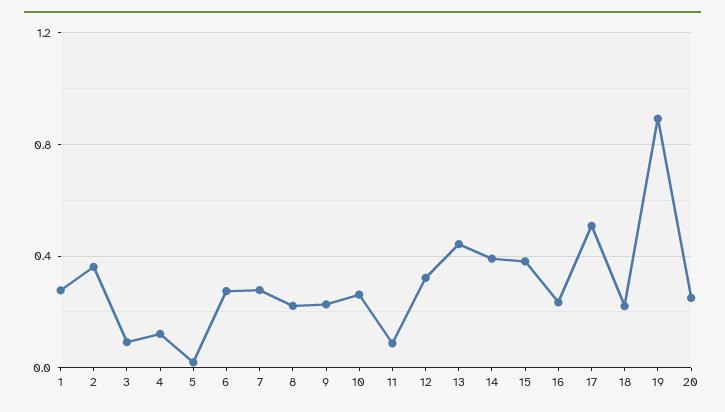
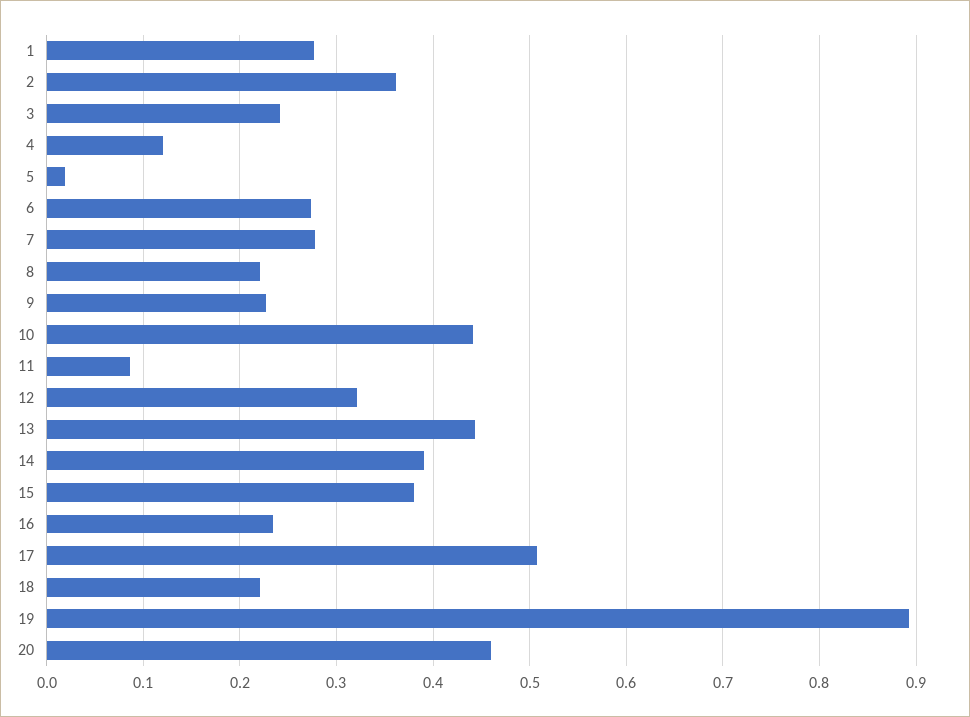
  {
    "1": 0.28,
    "2": 0.36,
-   "3": 0.1,
+   "3": 0.24,
    "4": 0.12,
    "5": 0.02,
    "6": 0.27,
    "7": 0.28,
    "8": 0.22,
    "9": 0.23,
-   "10": 0.25,
+   "10": 0.44,
    "11": 0.09,
    "12": 0.32,
    "13": 0.44,
    "14": 0.39,
    "15": 0.38,
    "16": 0.23,
    "17": 0.51,
    "18": 0.22,
    "19": 0.89,
-   "20": 0.25
+   "20": 0.46
  }

